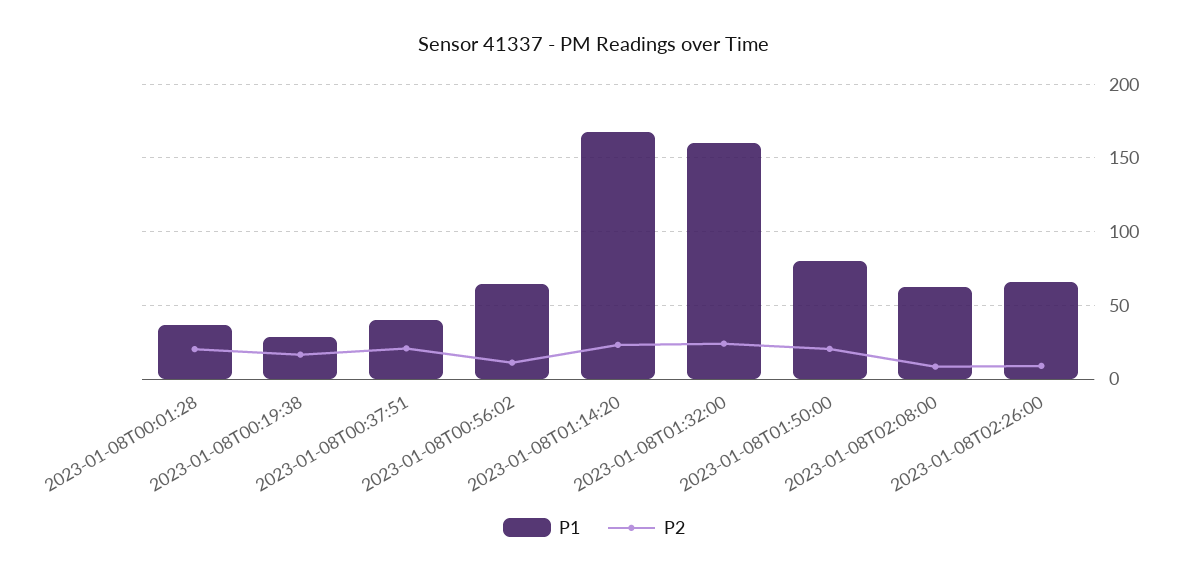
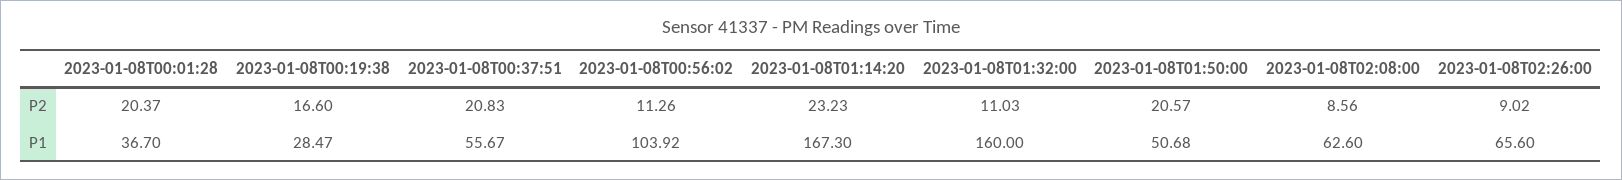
  {
    "P1": {
      "2023-01-08T00:01:28": 36.7,
      "2023-01-08T00:19:38": 28.47,
-     "2023-01-08T00:37:51": 40,
+     "2023-01-08T00:37:51": 55.67,
-     "2023-01-08T00:56:02": 65,
+     "2023-01-08T00:56:02": 103.92,
      "2023-01-08T01:14:20": 167.3,
      "2023-01-08T01:32:00": 160,
-     "2023-01-08T01:50:00": 80,
+     "2023-01-08T01:50:00": 50.68,
      "2023-01-08T02:08:00": 62.6,
      "2023-01-08T02:26:00": 65.6
    },
    "P2": {
      "2023-01-08T00:01:28": 20.37,
      "2023-01-08T00:19:38": 16.6,
      "2023-01-08T00:37:51": 20.83,
      "2023-01-08T00:56:02": 11.26,
      "2023-01-08T01:14:20": 23.23,
-     "2023-01-08T01:32:00": 25,
+     "2023-01-08T01:32:00": 11.03,
      "2023-01-08T01:50:00": 20.57,
      "2023-01-08T02:08:00": 8.56,
      "2023-01-08T02:26:00": 9.02
    }
  }

